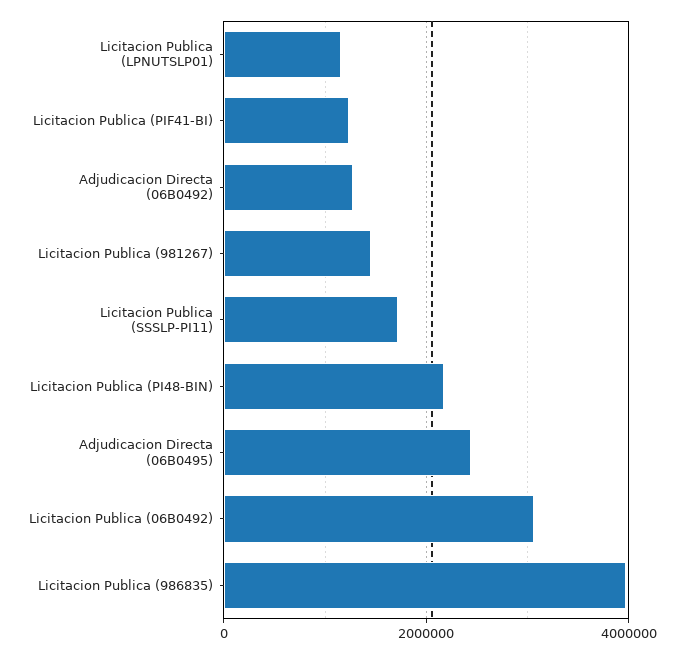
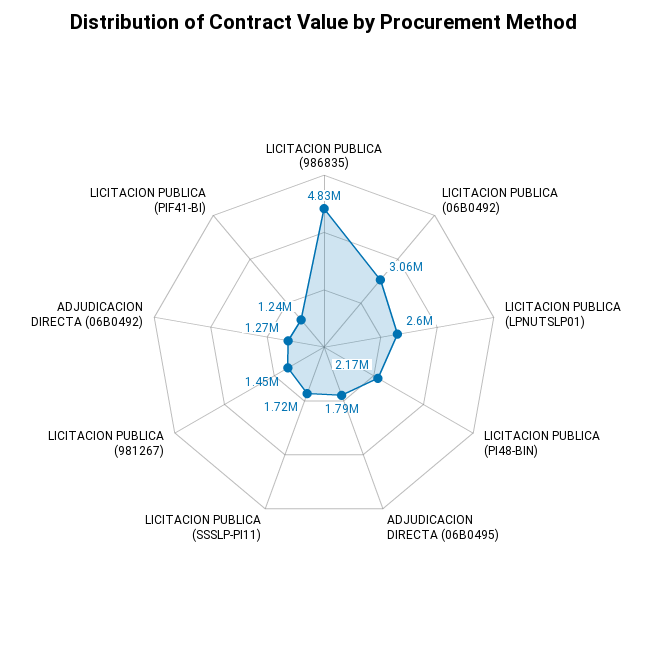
  {
-   "Licitacion Publica (LPNUTSLP01)": 1200000,
+   "Licitacion Publica (LPNUTSLP01)": 2600000,
    "Licitacion Publica (PIF41-BI)": 1240000,
    "Adjudicacion Directa (06B0492)": 1270000,
    "Licitacion Publica (981267)": 1450000,
    "Licitacion Publica (SSSLP-PI11)": 1720000,
    "Licitacion Publica (PI48-BIN)": 2170000,
-   "Adjudicacion Directa (06B0495)": 2400000,
+   "Adjudicacion Directa (06B0495)": 1790000,
    "Licitacion Publica (06B0492)": 3060000,
-   "Licitacion Publica (986835)": 4000000
+   "Licitacion Publica (986835)": 4830000
  }

